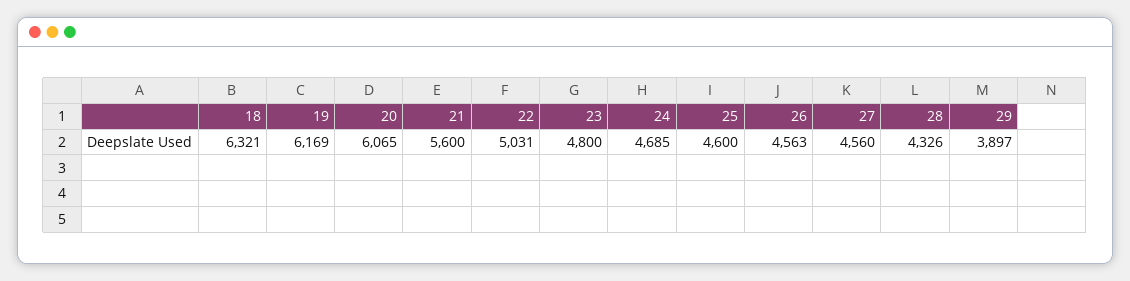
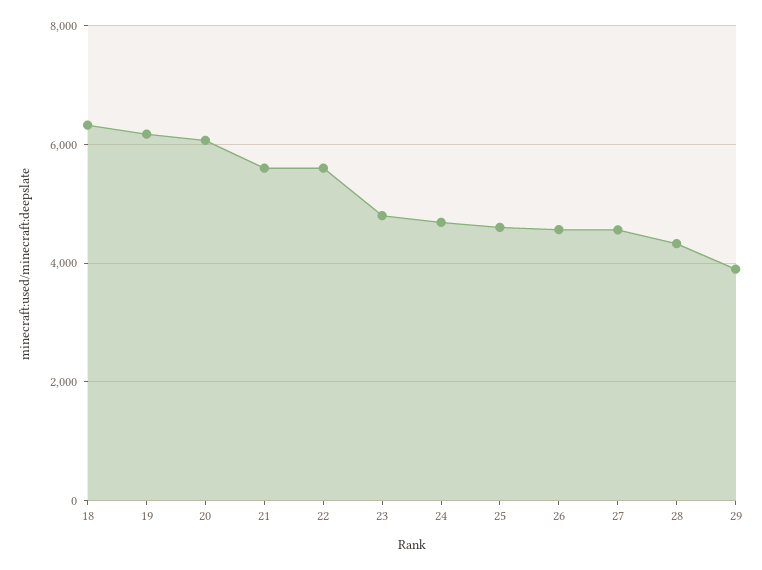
  {
    "18": 6321,
    "19": 6169,
    "20": 6065,
    "21": 5600,
-   "22": 5031,
+   "22": 5600,
    "23": 4800,
    "24": 4685,
    "25": 4600,
    "26": 4563,
    "27": 4560,
    "28": 4326,
    "29": 3897
  }

